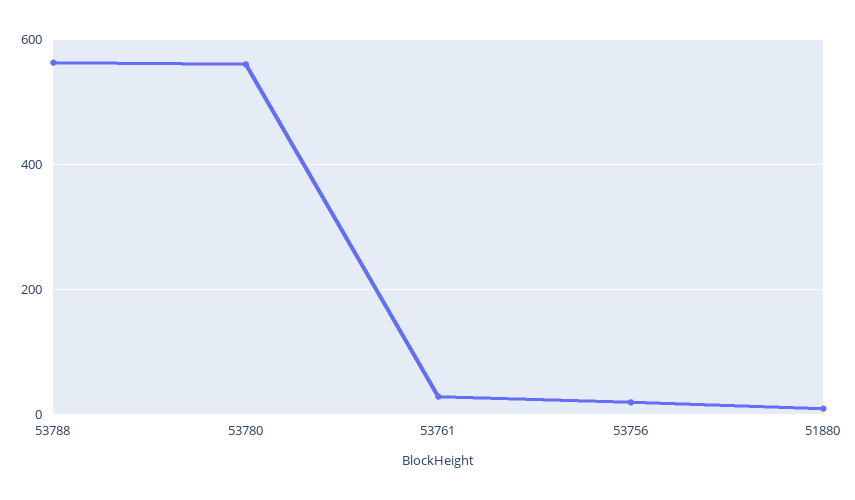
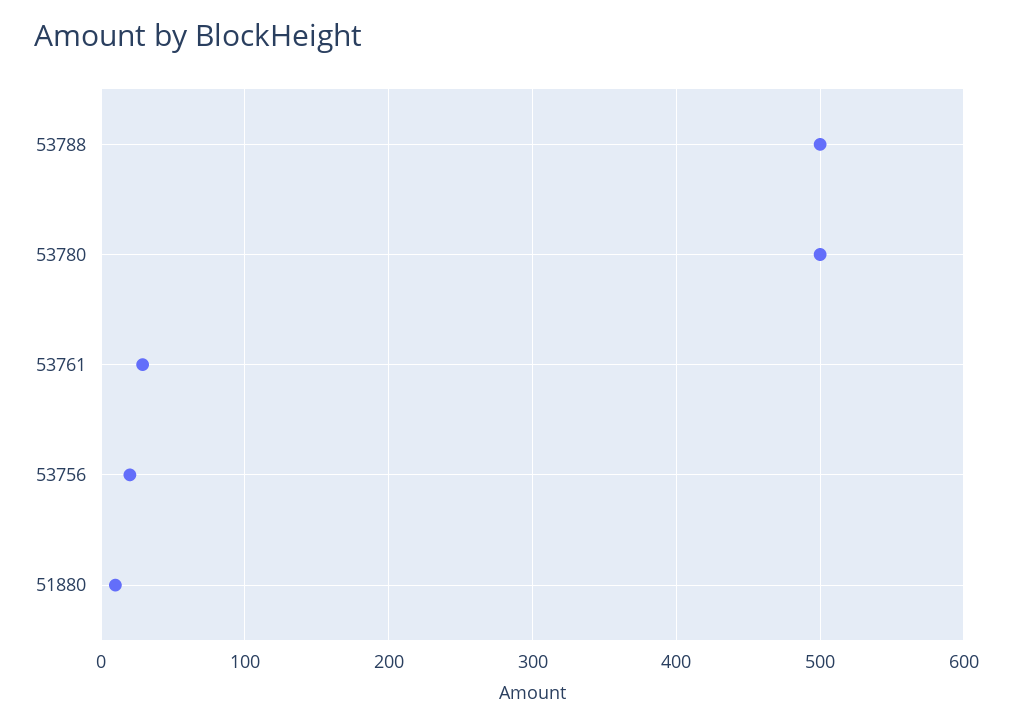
  {
-   "53788": 560,
+   "53788": 500,
-   "53780": 560,
+   "53780": 500,
    "53761": 30,
    "53756": 20,
    "51880": 10
  }

